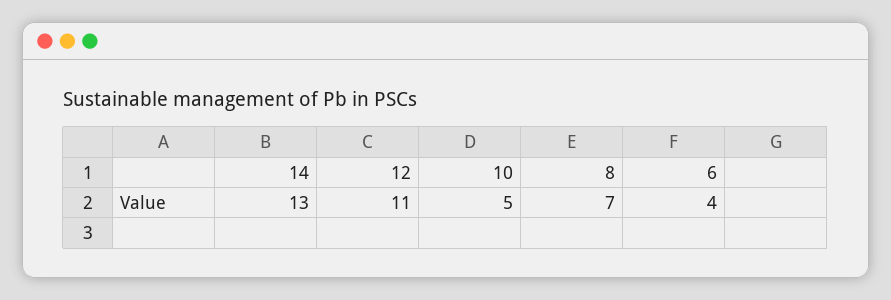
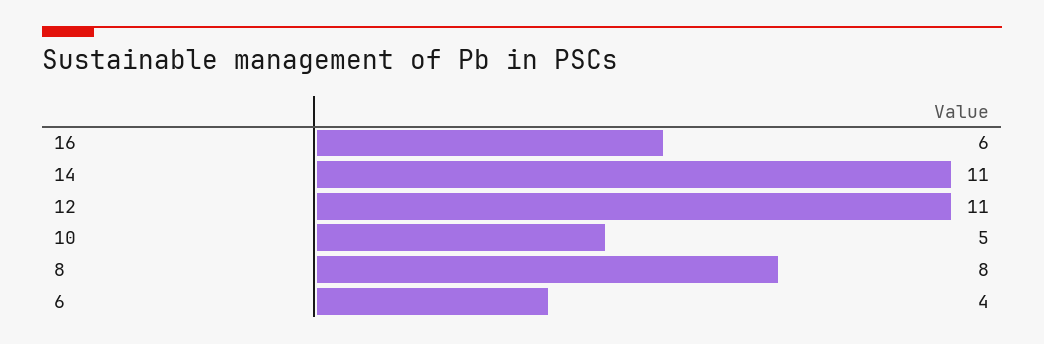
  {
-   "14": 13,
+   "14": 11,
    "12": 11,
    "10": 5,
-   "8": 7,
+   "8": 8,
-   "6": 4
+   "6": 4,
+   "16": 6
  }

